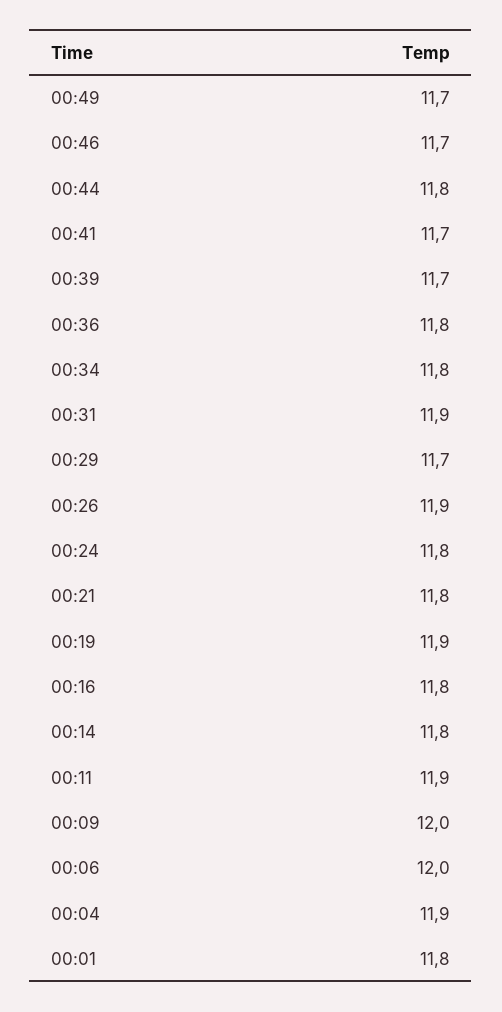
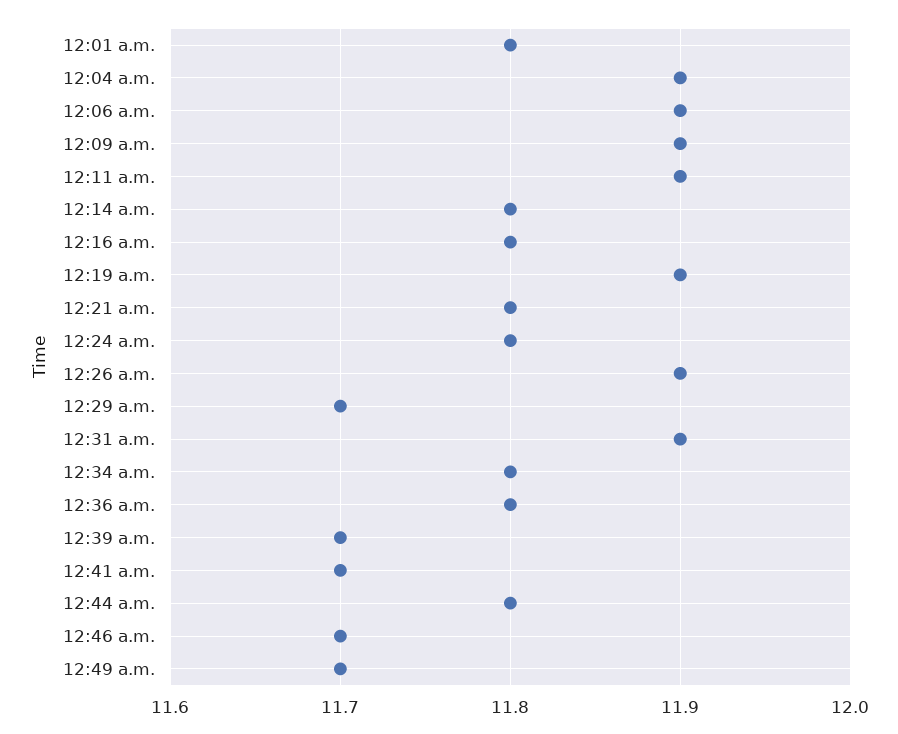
  {
    "00:49": 11.7,
    "00:46": 11.7,
    "00:44": 11.8,
    "00:41": 11.7,
    "00:39": 11.7,
    "00:36": 11.8,
    "00:34": 11.8,
    "00:31": 11.9,
    "00:29": 11.7,
    "00:26": 11.9,
    "00:24": 11.8,
    "00:21": 11.8,
    "00:19": 11.9,
    "00:16": 11.8,
    "00:14": 11.8,
    "00:11": 11.9,
-   "00:09": 12,
+   "00:09": 11.9,
-   "00:06": 12,
+   "00:06": 11.9,
    "00:04": 11.9,
    "00:01": 11.8
  }

